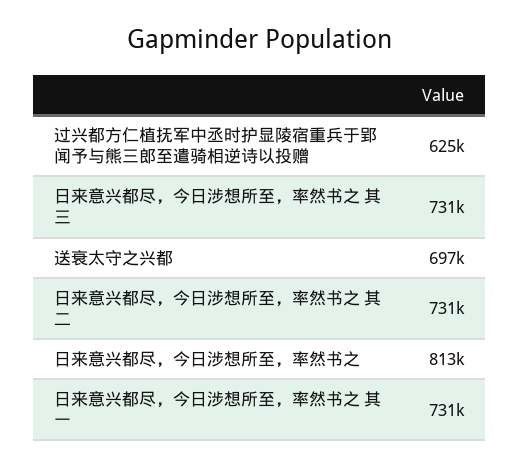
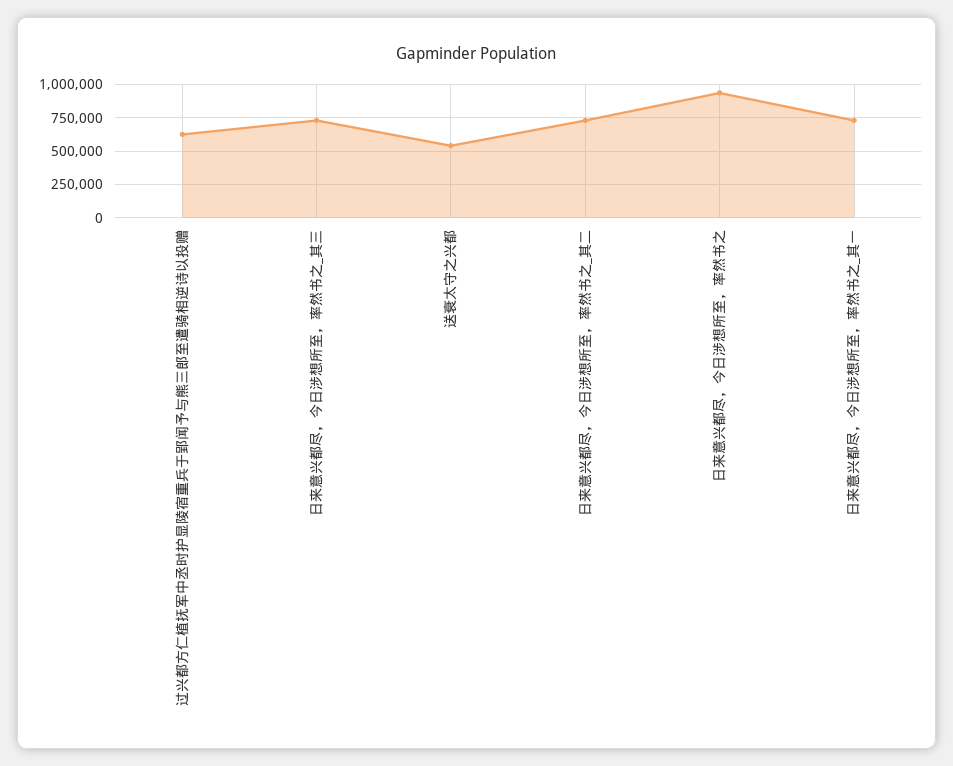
  {
    "过兴都方仁植抚军中丞时护显陵宿重兵于郢闻予与熊三郎至遣骑相逆诗以投赠": 625000,
    "日来意兴都尽，今日涉想所至，率然书之 其三": 731000,
-   "送衰太守之兴都": 697000,
+   "送衰太守之兴都": 550000,
    "日来意兴都尽，今日涉想所至，率然书之 其二": 731000,
-   "日来意兴都尽，今日涉想所至，率然书之": 813000,
+   "日来意兴都尽，今日涉想所至，率然书之": 950000,
    "日来意兴都尽，今日涉想所至，率然书之 其一": 731000
  }

